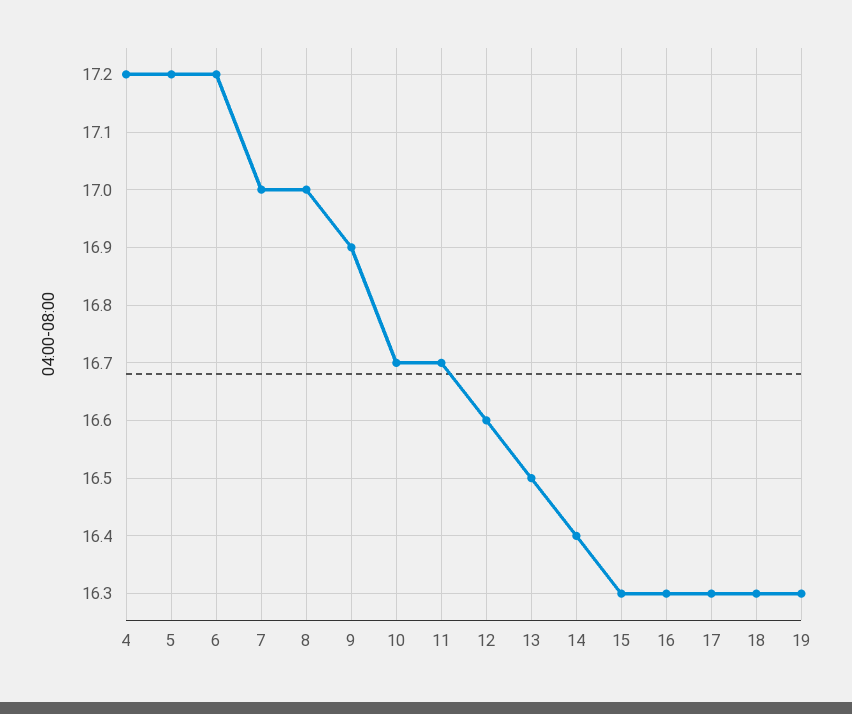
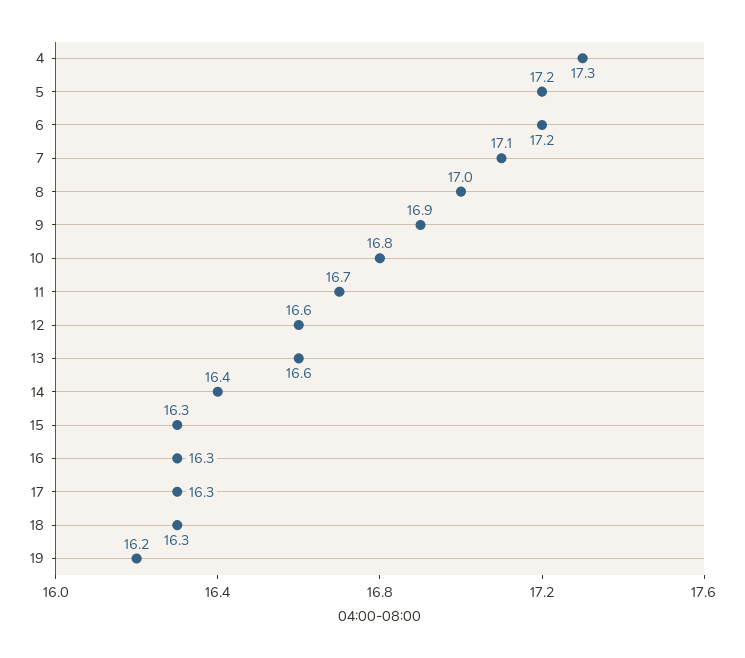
  {
-   "4": 17.2,
+   "4": 17.3,
    "5": 17.2,
    "6": 17.2,
-   "7": 17,
+   "7": 17.1,
    "8": 17,
    "9": 16.9,
-   "10": 16.7,
+   "10": 16.8,
    "11": 16.7,
    "12": 16.6,
-   "13": 16.5,
+   "13": 16.6,
    "14": 16.4,
    "15": 16.3,
    "16": 16.3,
    "17": 16.3,
    "18": 16.3,
-   "19": 16.3
+   "19": 16.2
  }

